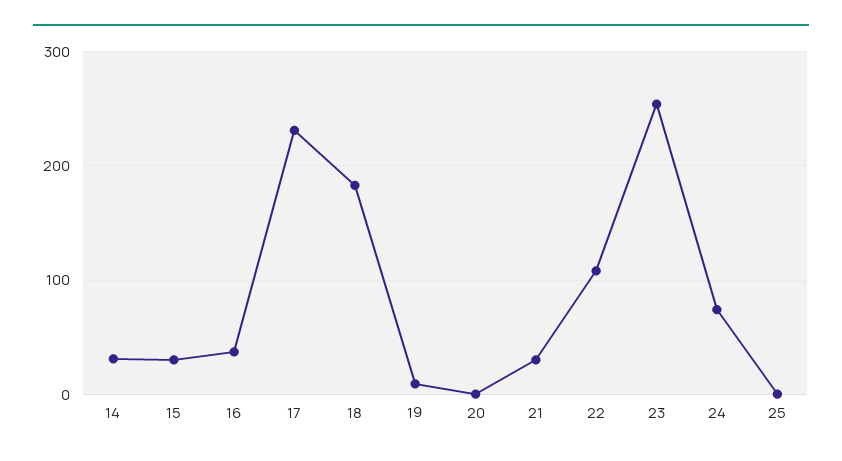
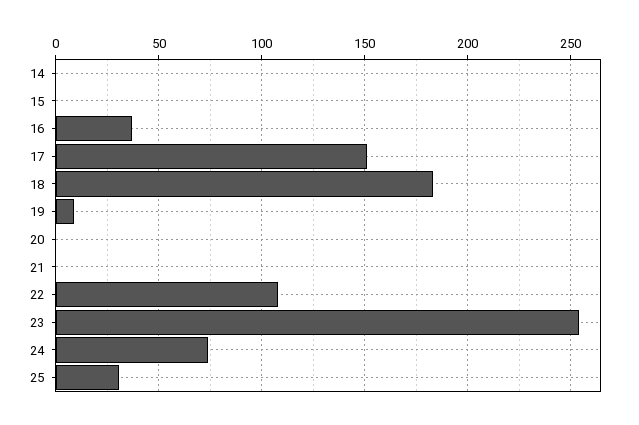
  {
-   "14": 30,
+   "14": 0,
-   "15": 30,
+   "15": 0,
    "16": 35,
-   "17": 230,
+   "17": 150,
    "18": 185,
    "19": 10,
    "20": 0,
-   "21": 30,
+   "21": 0,
    "22": 110,
    "23": 255,
    "24": 75,
-   "25": 0
+   "25": 30
  }

